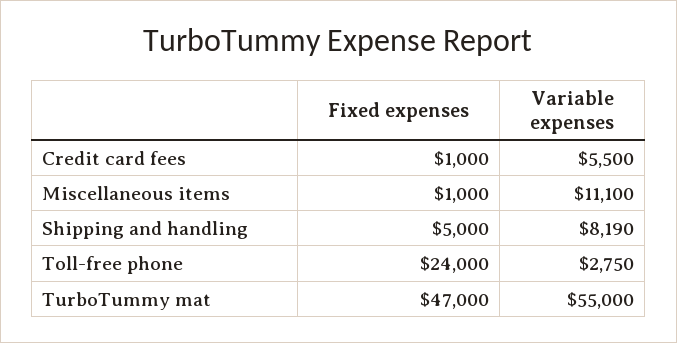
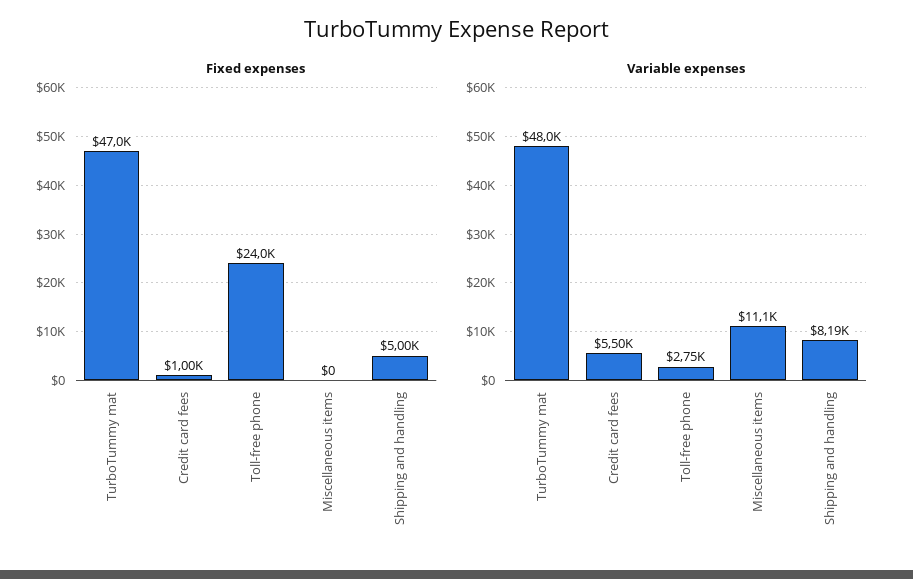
  {
    "Fixed expenses": {
      "Credit card fees": 1000,
-     "Miscellaneous items": 1000,
+     "Miscellaneous items": 0,
      "Shipping and handling": 5000,
      "Toll-free phone": 24000,
      "TurboTummy mat": 47000
    },
    "Variable expenses": {
      "Credit card fees": 5500,
      "Miscellaneous items": 11100,
      "Shipping and handling": 8190,
      "Toll-free phone": 2750,
-     "TurboTummy mat": 55000
+     "TurboTummy mat": 48000
    }
  }

